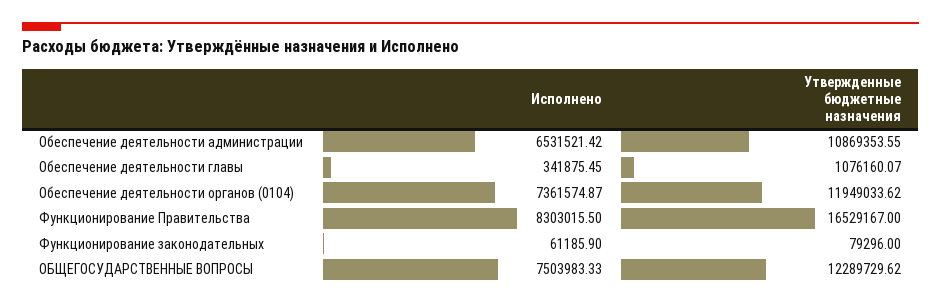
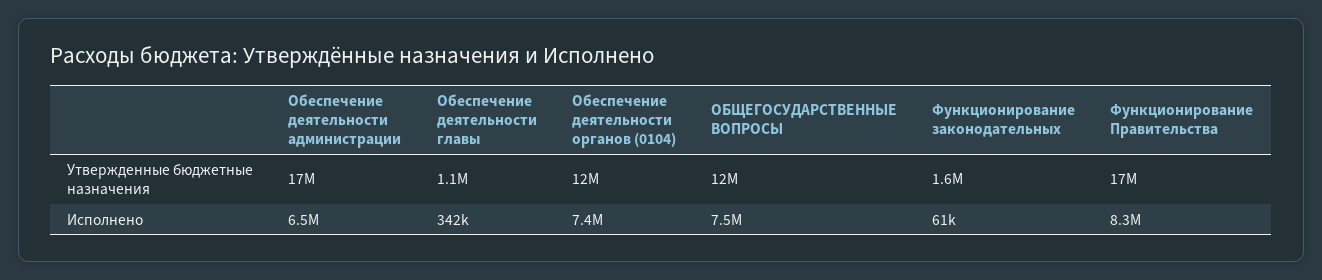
  {
    "Исполнено": {
      "Обеспечение деятельности администрации": 6531521.42,
      "Обеспечение деятельности главы": 341875.45,
      "Обеспечение деятельности органов (0104)": 7361574.87,
      "Функционирование Правительства": 8303015.5,
      "Функционирование законодательных": 61185.9,
      "ОБЩЕГОСУДАРСТВЕННЫЕ ВОПРОСЫ": 7503983.33
    },
    "Утвержденные бюджетные назначения": {
-     "Обеспечение деятельности администрации": 10869353.55,
+     "Обеспечение деятельности администрации": 17000000,
      "Обеспечение деятельности главы": 1076160.07,
      "Обеспечение деятельности органов (0104)": 11949033.62,
      "Функционирование Правительства": 16529167,
-     "Функционирование законодательных": 79296,
+     "Функционирование законодательных": 1600000,
      "ОБЩЕГОСУДАРСТВЕННЫЕ ВОПРОСЫ": 12289729.62
    }
  }

